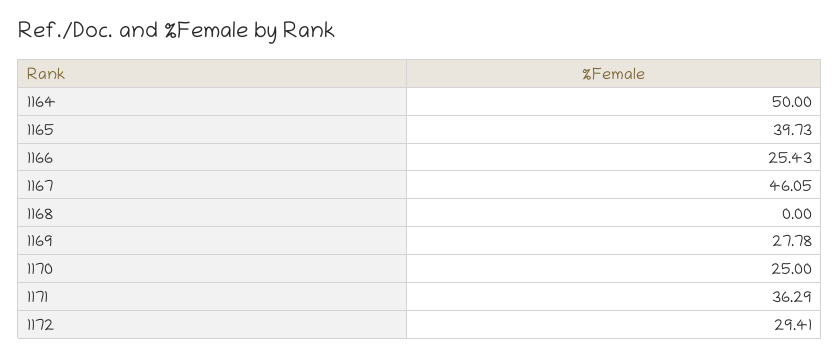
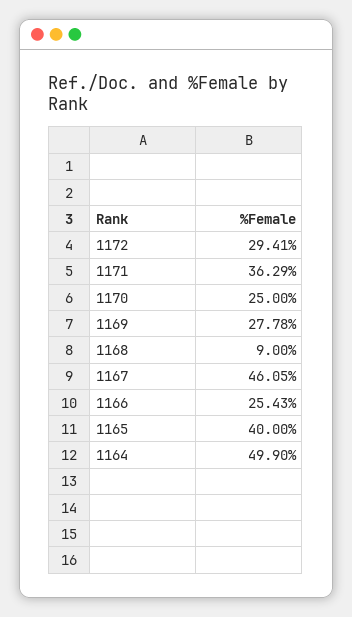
  {
-   "1164": 50,
+   "1164": 49.9,
-   "1165": 39.73,
+   "1165": 40,
    "1166": 25.43,
    "1167": 46.05,
-   "1168": 0,
+   "1168": 9,
    "1169": 27.78,
    "1170": 25,
    "1171": 36.29,
    "1172": 29.41
  }

